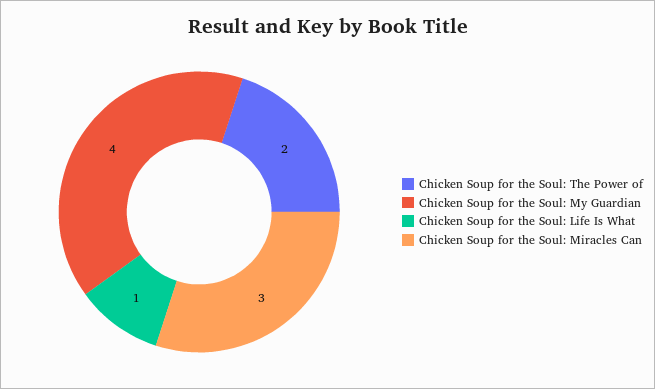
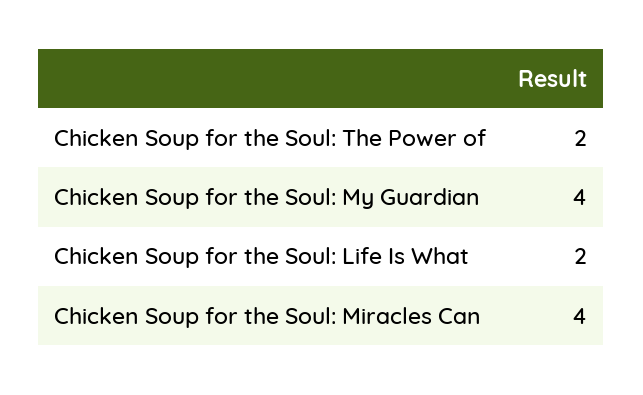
  {
    "Chicken Soup for the Soul: The Power of": 2,
    "Chicken Soup for the Soul: My Guardian": 4,
-   "Chicken Soup for the Soul: Life Is What": 1,
+   "Chicken Soup for the Soul: Life Is What": 2,
-   "Chicken Soup for the Soul: Miracles Can": 3
+   "Chicken Soup for the Soul: Miracles Can": 4
  }

